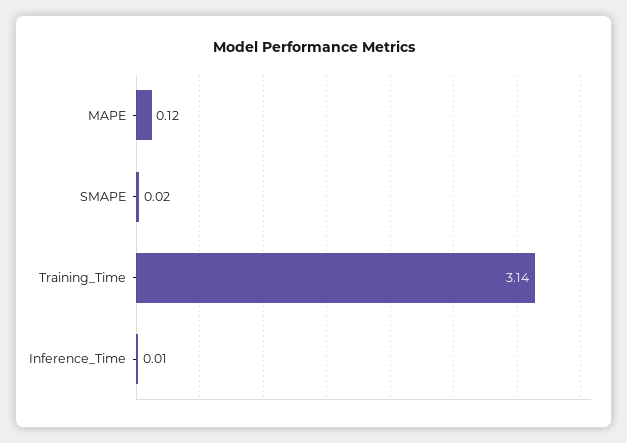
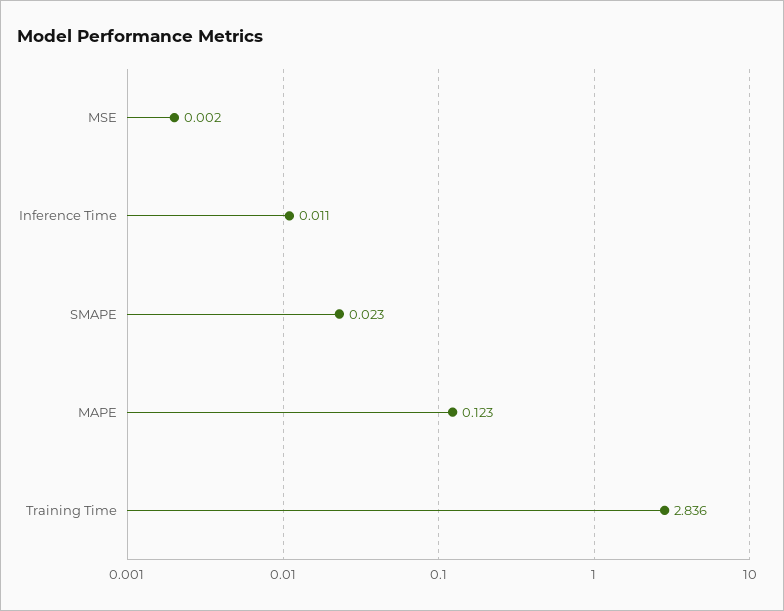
  {
    "MAPE": 0.123,
    "SMAPE": 0.023,
-   "Training_Time": 3.14,
+   "Training_Time": 2.836,
-   "Inference_Time": 0.011
+   "Inference_Time": 0.011,
+   "MSE": 0.002
  }

